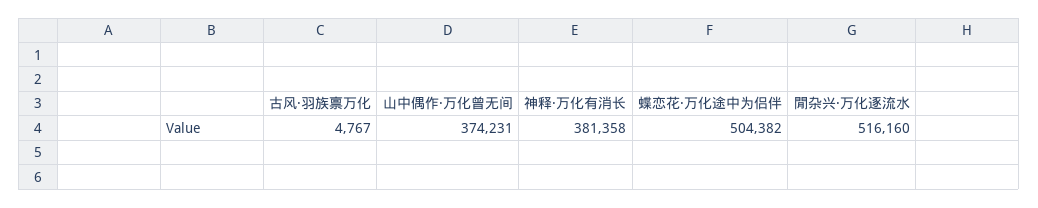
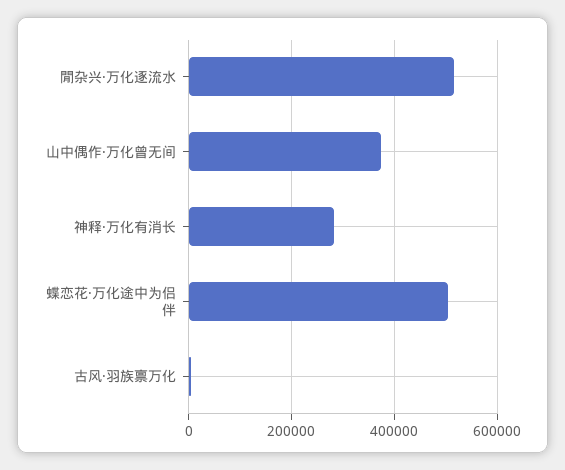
  {
    "古风·羽族禀万化": 4767,
    "山中偶作·万化曾无间": 374231,
-   "神释·万化有消长": 381358,
+   "神释·万化有消长": 280000,
    "蝶恋花·万化途中为侣伴": 504382,
    "閒杂兴·万化逐流水": 516160
  }

